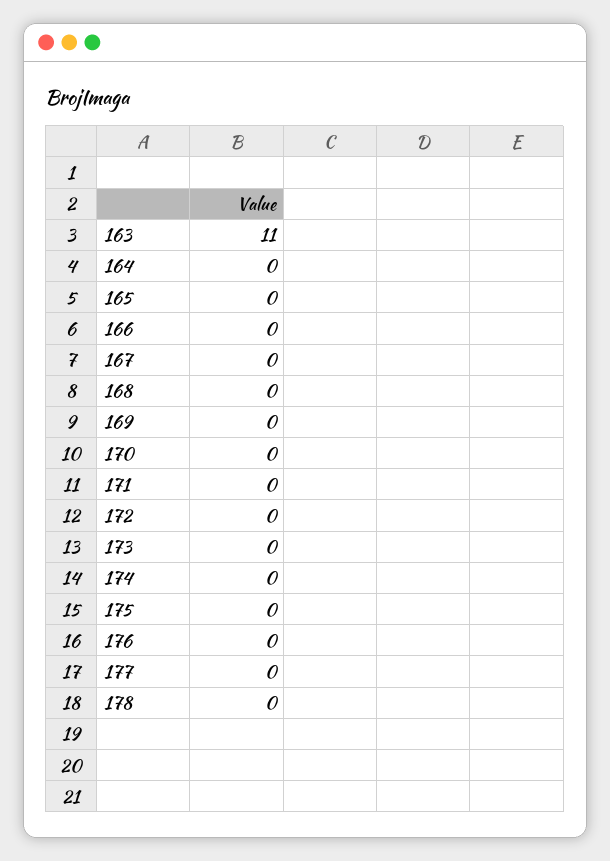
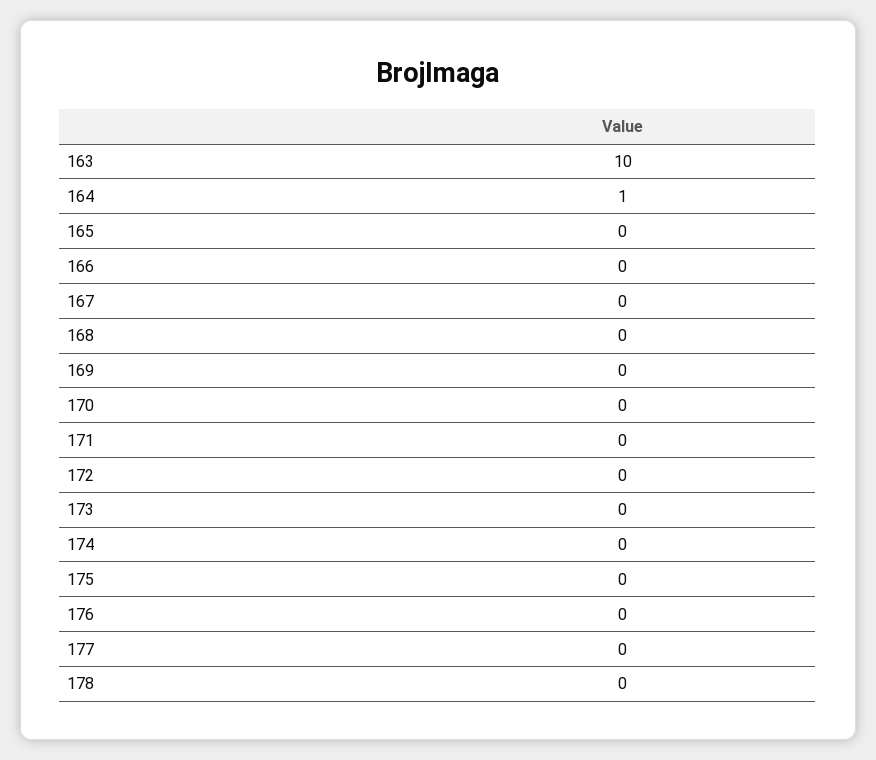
  {
-   "163": 11,
+   "163": 10,
-   "164": 0,
+   "164": 1,
    "165": 0,
    "166": 0,
    "167": 0,
    "168": 0,
    "169": 0,
    "170": 0,
    "171": 0,
    "172": 0,
    "173": 0,
    "174": 0,
    "175": 0,
    "176": 0,
    "177": 0,
    "178": 0
  }

